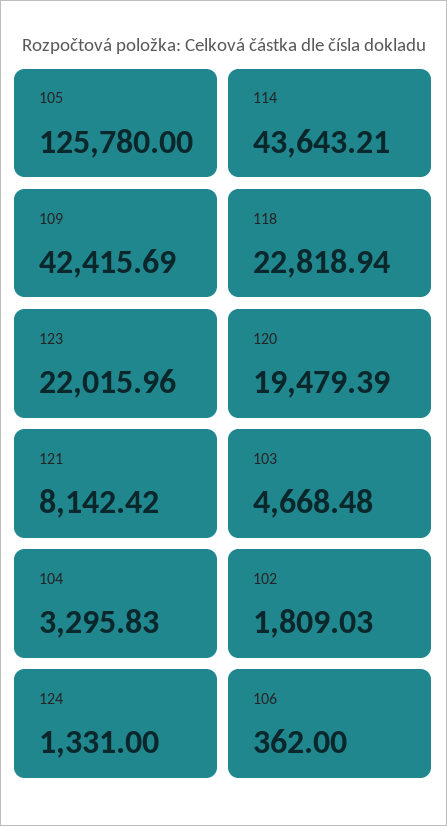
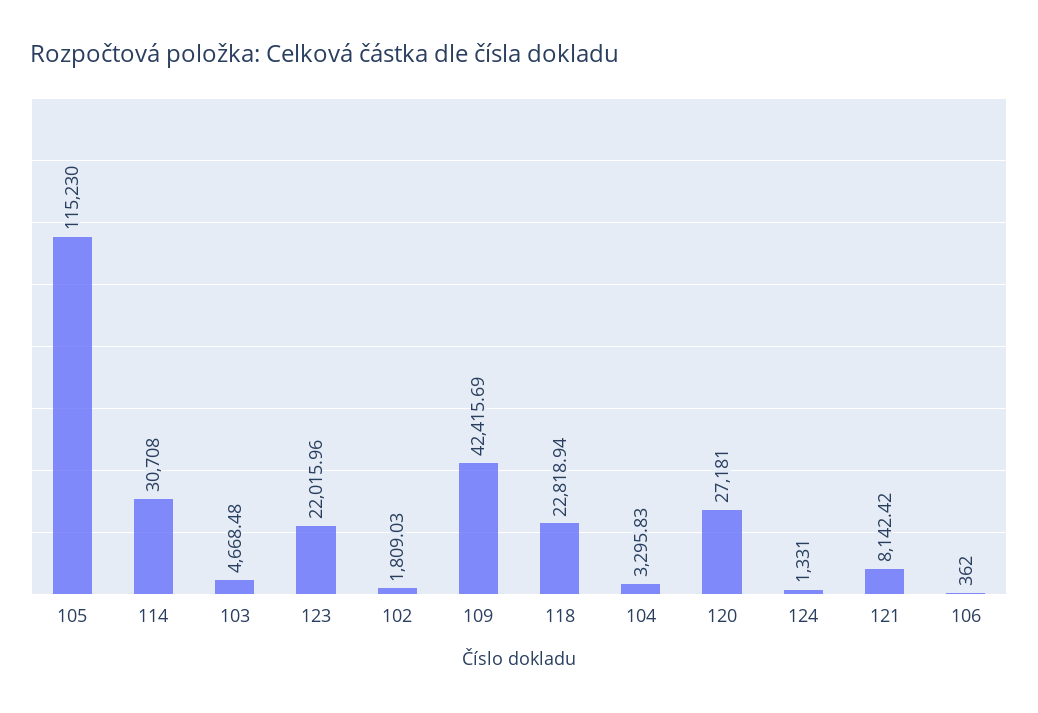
  {
-   "105": 125780,
+   "105": 115230,
-   "114": 43643.21,
+   "114": 30708,
    "109": 42415.69,
    "118": 22818.94,
    "123": 22015.96,
-   "120": 19479.39,
+   "120": 27181,
    "121": 8142.42,
    "103": 4668.48,
    "104": 3295.83,
    "102": 1809.03,
    "124": 1331,
    "106": 362
  }

